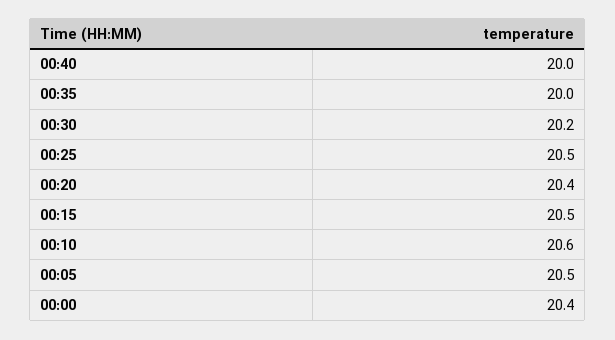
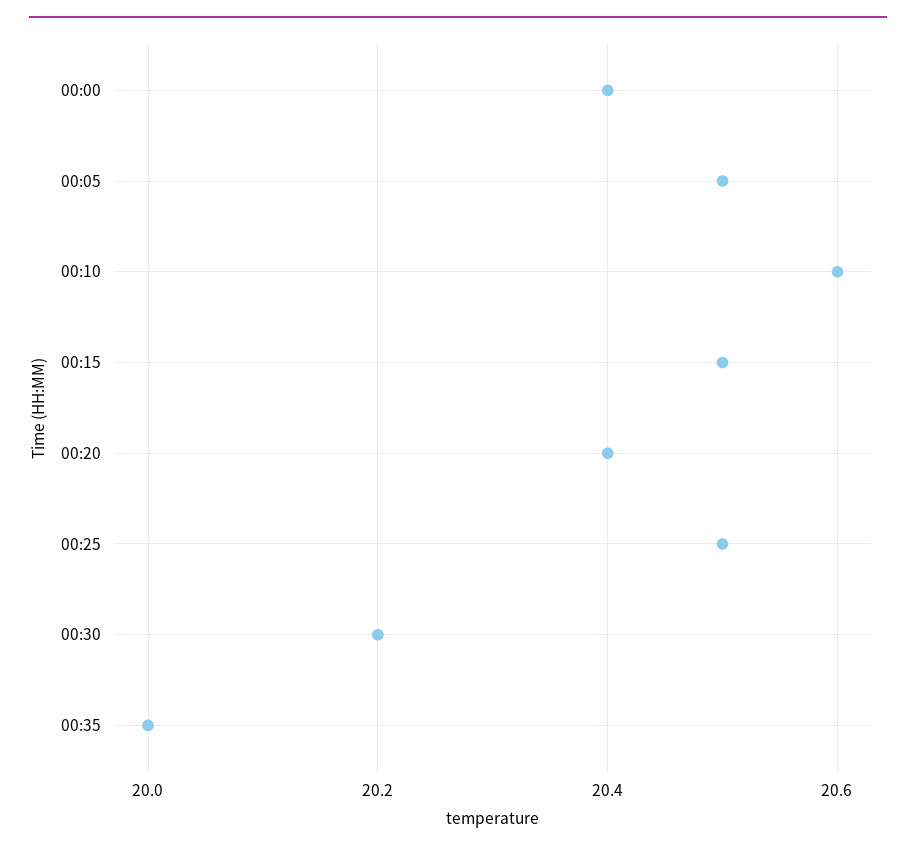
  {
-   "00:40": 20,
    "00:35": 20,
    "00:30": 20.2,
    "00:25": 20.5,
    "00:20": 20.4,
    "00:15": 20.5,
    "00:10": 20.6,
    "00:05": 20.5,
    "00:00": 20.4
  }

